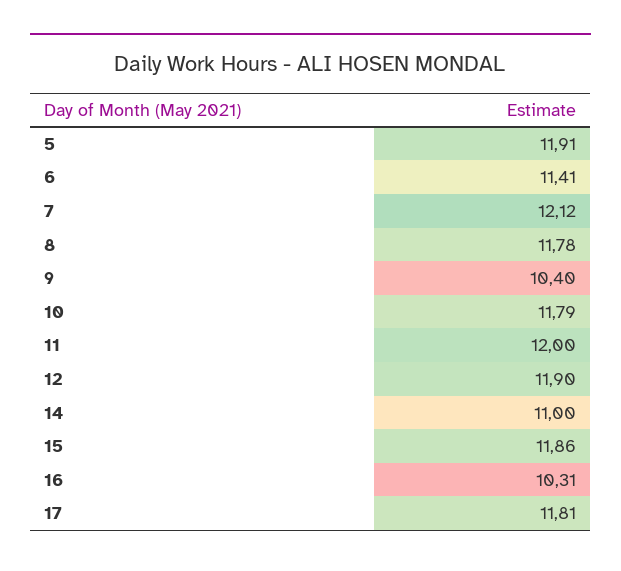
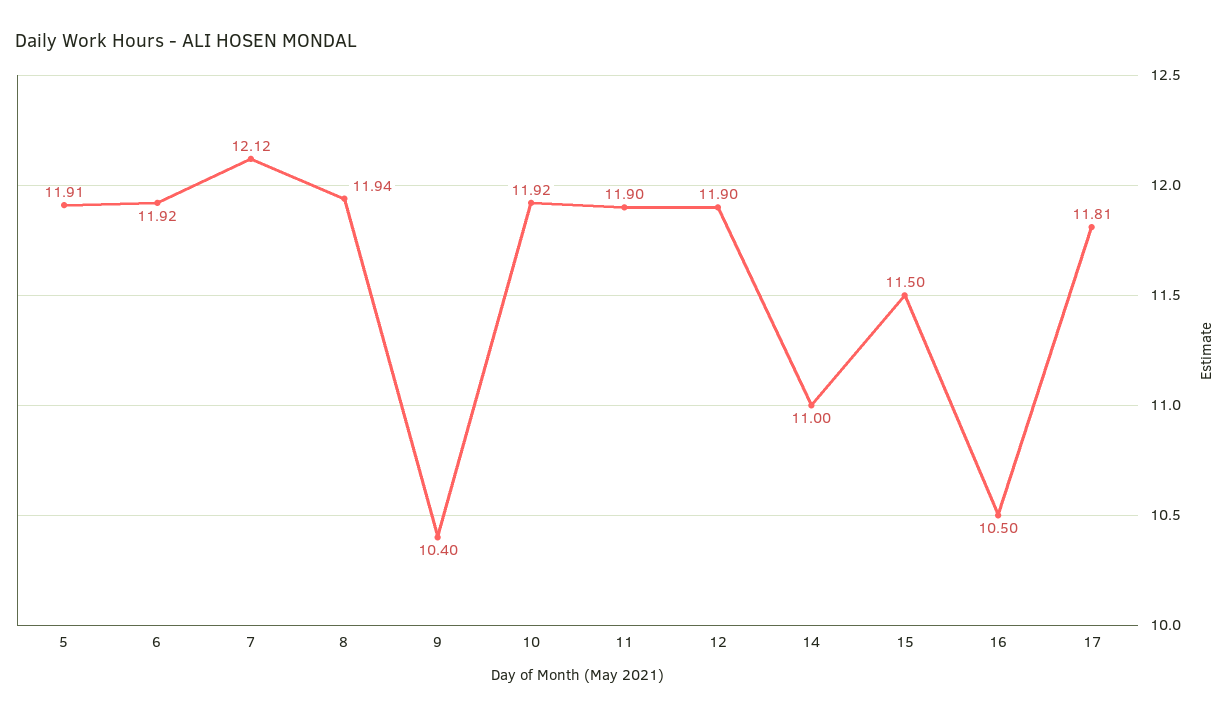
  {
    "5": 11.91,
-   "6": 11.41,
+   "6": 11.92,
    "7": 12.12,
-   "8": 11.78,
+   "8": 11.94,
    "9": 10.4,
-   "10": 11.79,
+   "10": 11.92,
-   "11": 12,
+   "11": 11.9,
    "12": 11.9,
    "14": 11,
-   "15": 11.86,
+   "15": 11.5,
-   "16": 10.31,
+   "16": 10.5,
    "17": 11.81
  }

